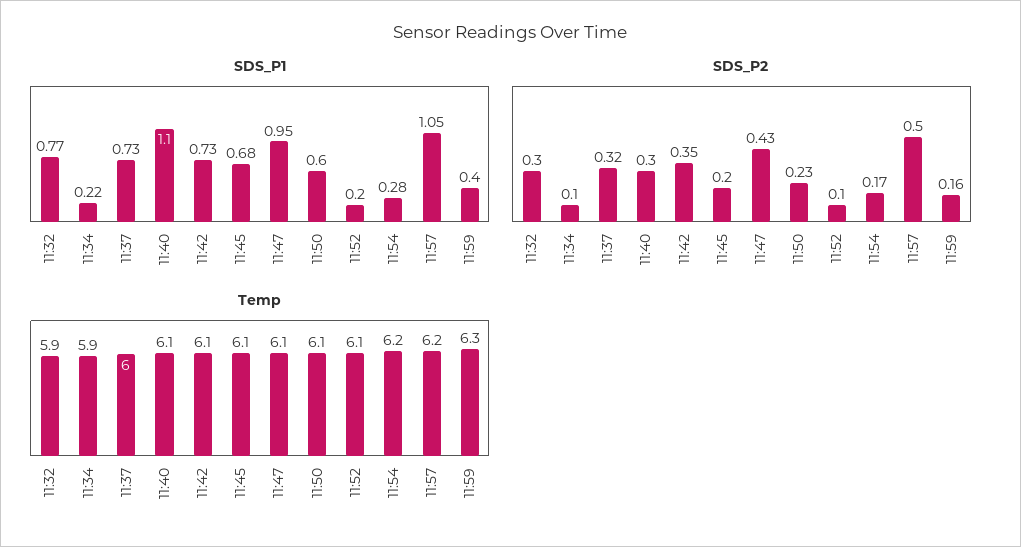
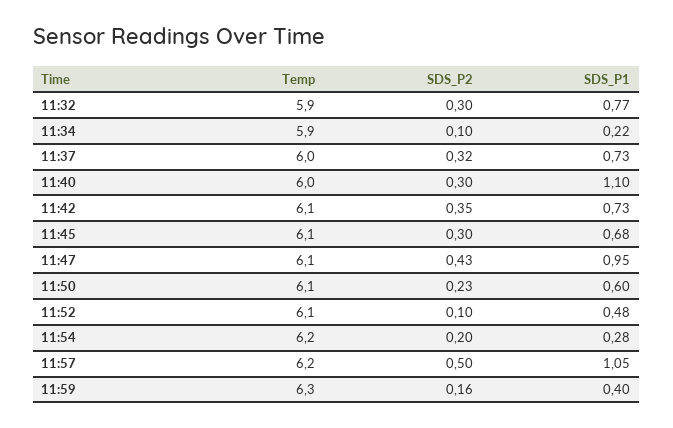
  {
    "SDS_P1": {
      "11:32": 0.77,
      "11:34": 0.22,
      "11:37": 0.73,
      "11:40": 1.1,
      "11:42": 0.73,
      "11:45": 0.68,
      "11:47": 0.95,
      "11:50": 0.6,
-     "11:52": 0.2,
+     "11:52": 0.48,
      "11:54": 0.28,
      "11:57": 1.05,
      "11:59": 0.4
    },
    "SDS_P2": {
      "11:32": 0.3,
      "11:34": 0.1,
      "11:37": 0.32,
      "11:40": 0.3,
      "11:42": 0.35,
-     "11:45": 0.2,
+     "11:45": 0.3,
      "11:47": 0.43,
      "11:50": 0.23,
      "11:52": 0.1,
-     "11:54": 0.17,
+     "11:54": 0.2,
      "11:57": 0.5,
      "11:59": 0.16
    },
    "Temp": {
      "11:32": 5.9,
      "11:34": 5.9,
      "11:37": 6,
-     "11:40": 6.1,
+     "11:40": 6,
      "11:42": 6.1,
      "11:45": 6.1,
      "11:47": 6.1,
      "11:50": 6.1,
      "11:52": 6.1,
      "11:54": 6.2,
      "11:57": 6.2,
      "11:59": 6.3
    }
  }

